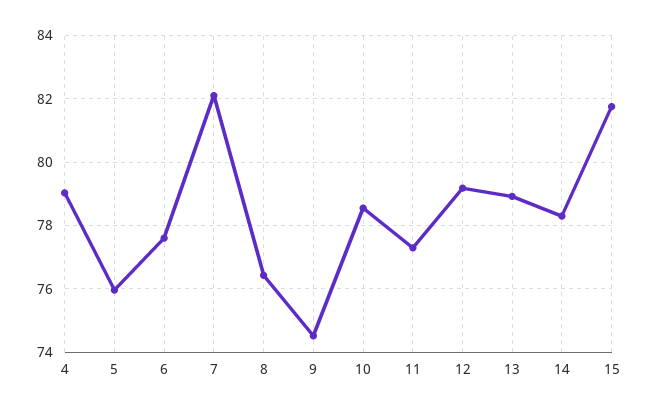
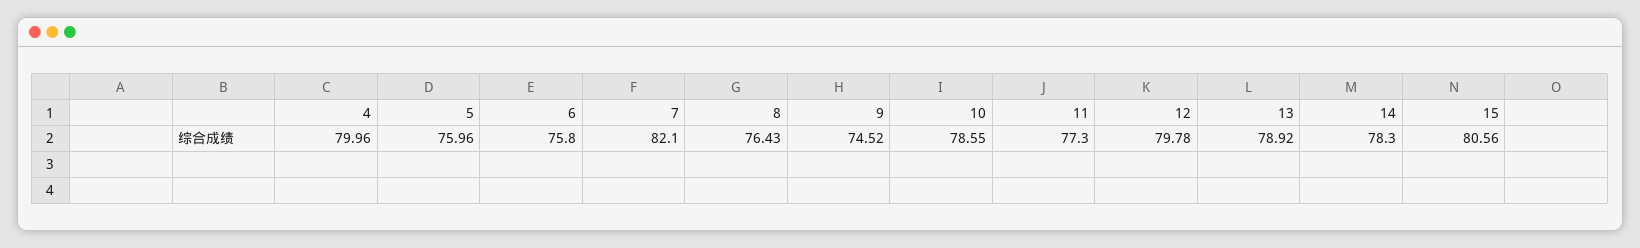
  {
-   "4": 79,
+   "4": 79.96,
    "5": 75.96,
-   "6": 77.6,
+   "6": 75.8,
    "7": 82.1,
    "8": 76.43,
    "9": 74.52,
    "10": 78.55,
    "11": 77.3,
-   "12": 79.2,
+   "12": 79.78,
    "13": 78.92,
    "14": 78.3,
-   "15": 81.8
+   "15": 80.56
  }

